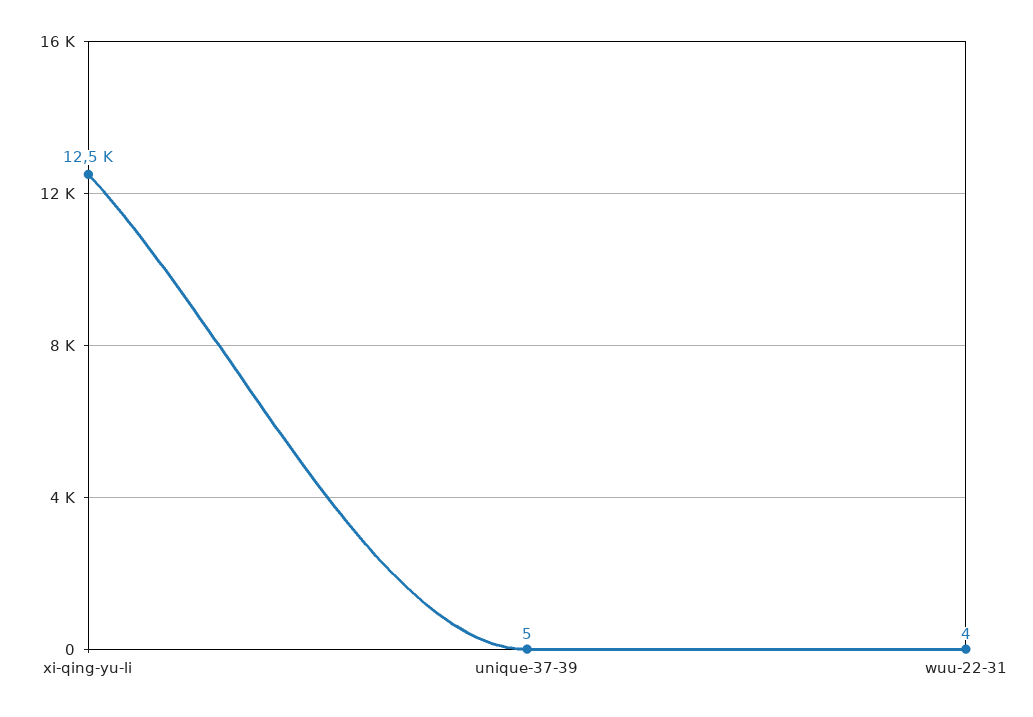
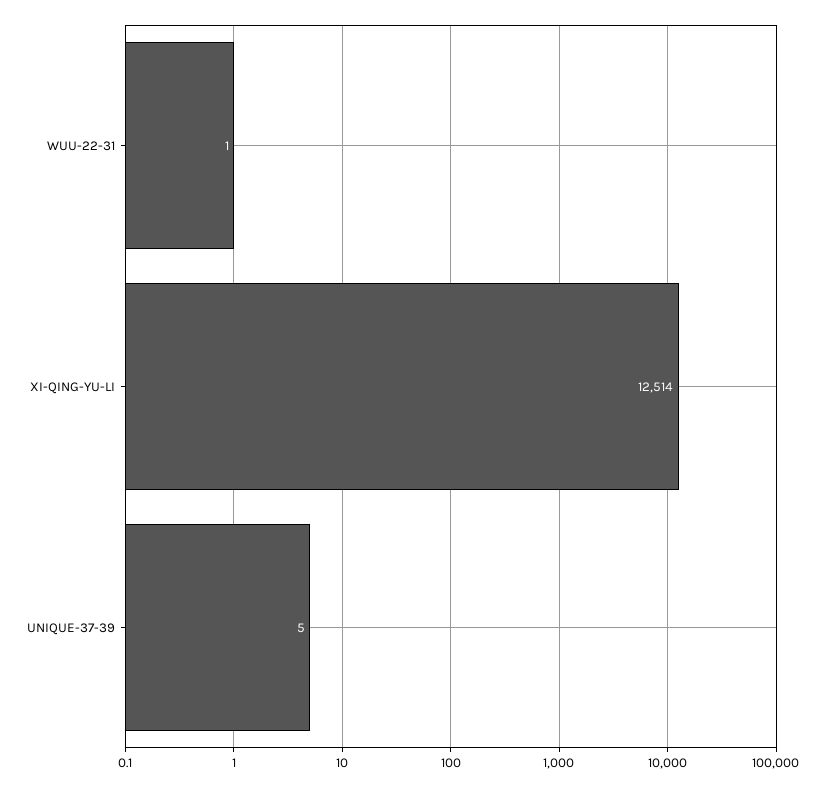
  {
    "xi-qing-yu-li": 12514,
    "unique-37-39": 5,
-   "wuu-22-31": 4
+   "wuu-22-31": 1
  }

